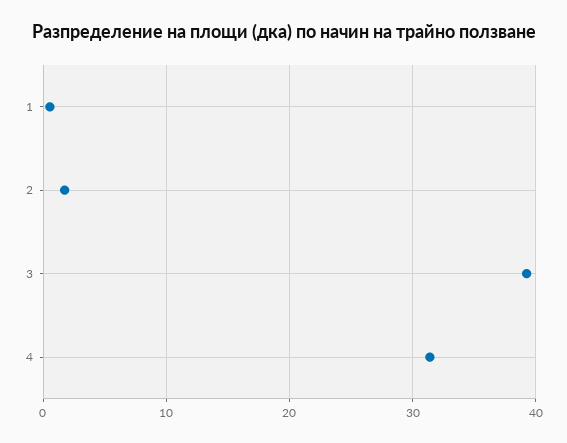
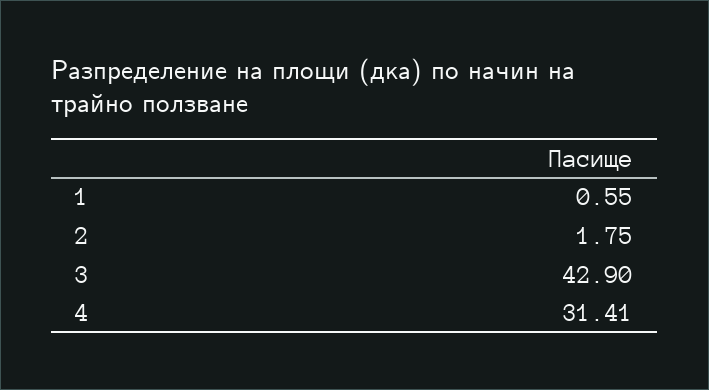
  {
    "1": 0.55,
    "2": 1.75,
-   "3": 39,
+   "3": 42.9,
    "4": 31.41
  }

